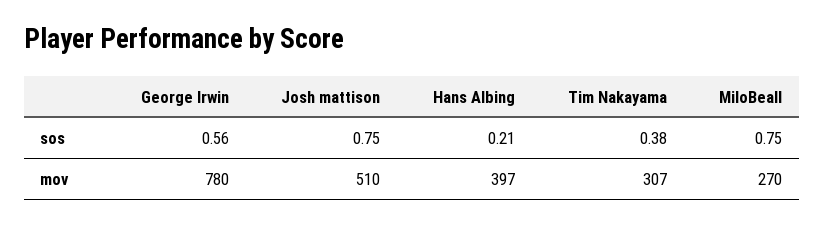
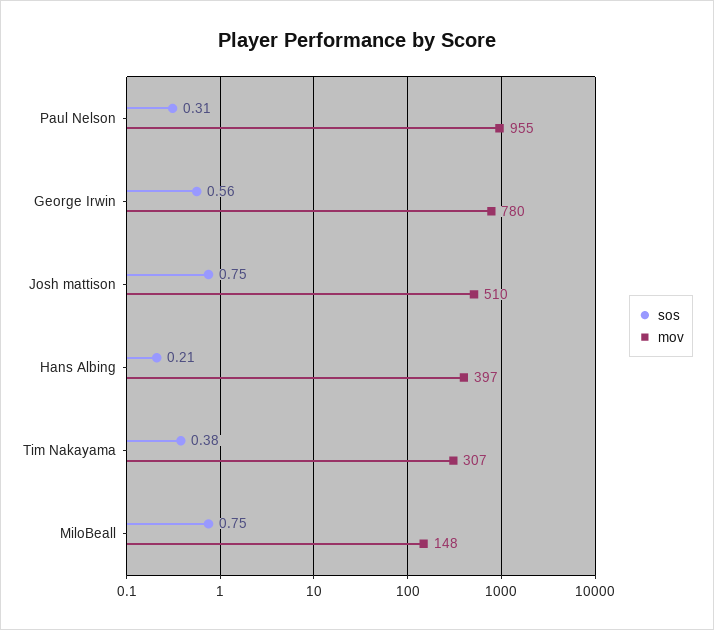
  {
    "sos": {
      "George Irwin": 0.56,
      "Josh mattison": 0.75,
      "Hans Albing": 0.21,
      "Tim Nakayama": 0.38,
-     "MiloBeall": 0.75
+     "MiloBeall": 0.75,
+     "Paul Nelson": 0.31
    },
    "mov": {
      "George Irwin": 780,
      "Josh mattison": 510,
      "Hans Albing": 397,
      "Tim Nakayama": 307,
-     "MiloBeall": 270
+     "MiloBeall": 148,
+     "Paul Nelson": 955
    }
  }

